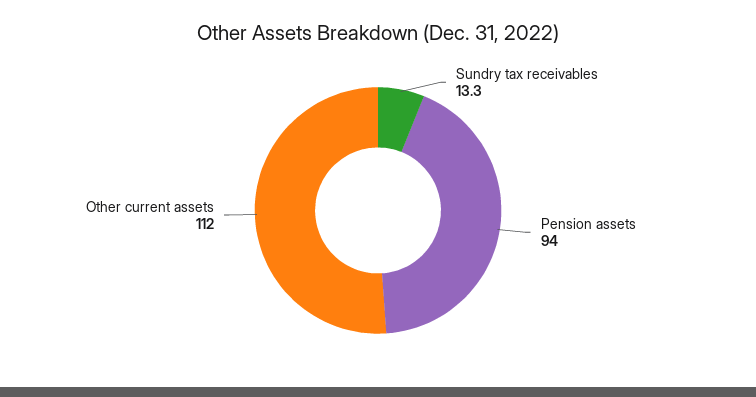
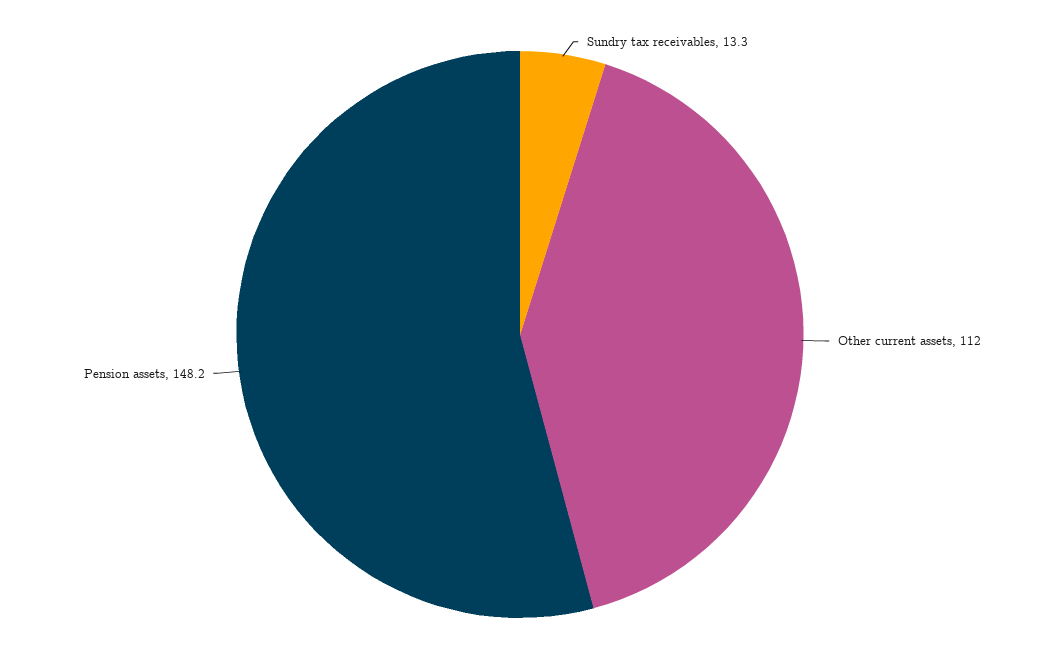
  {
    "Sundry tax receivables": 13.3,
-   "Pension assets": 94,
+   "Pension assets": 148.2,
    "Other current assets": 112
  }

